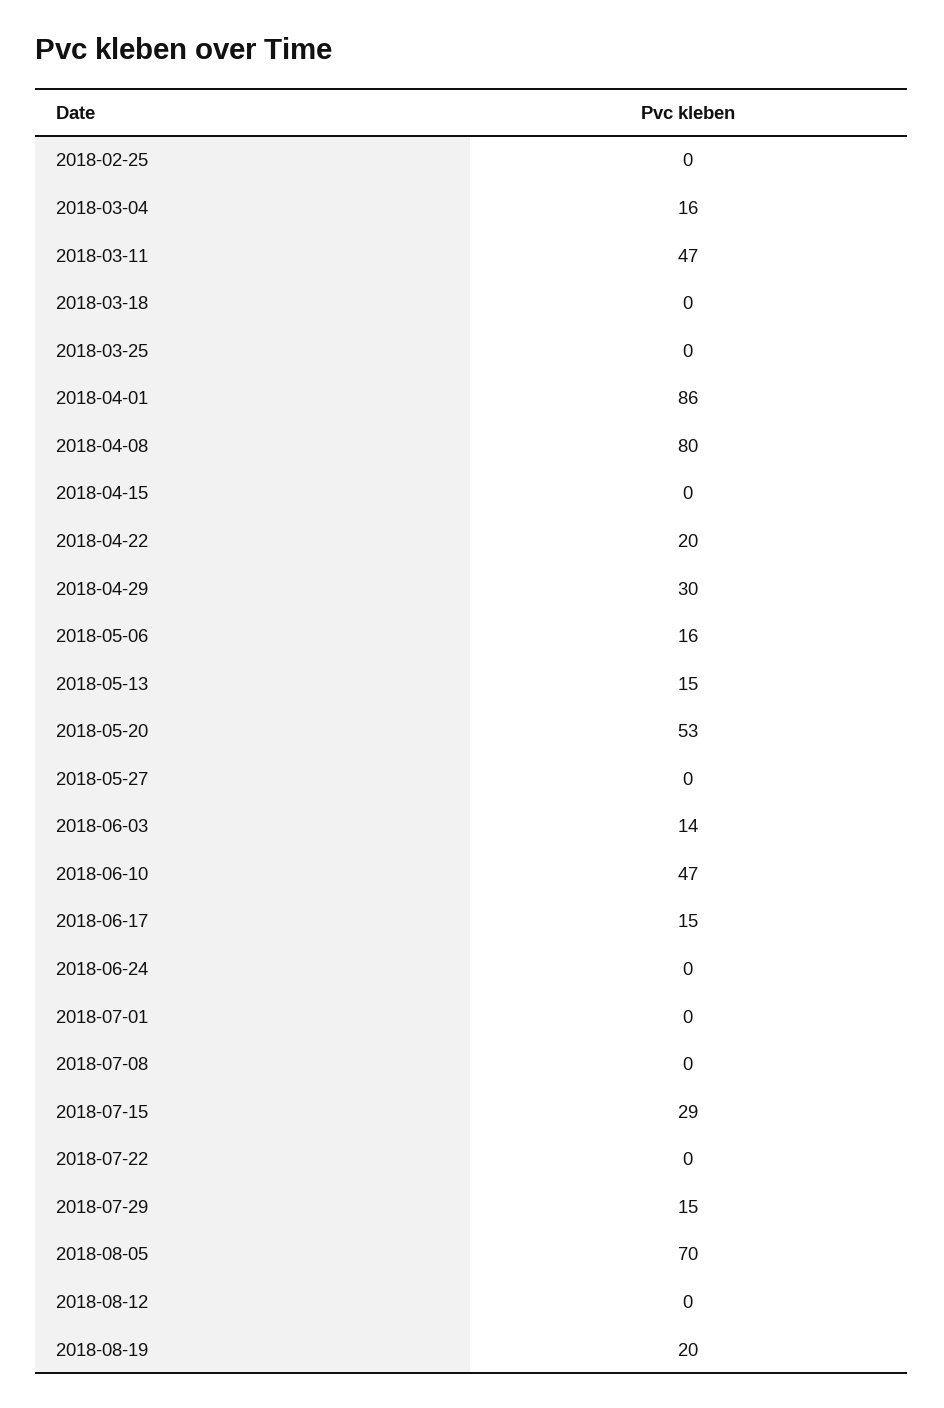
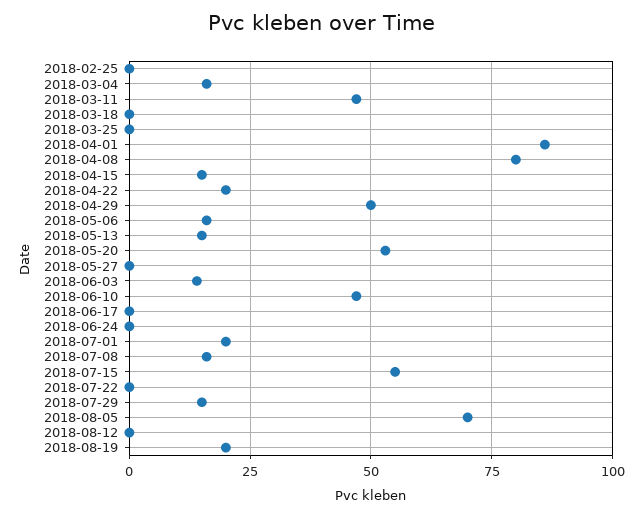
  {
    "2018-02-25": 0,
    "2018-03-04": 16,
    "2018-03-11": 47,
    "2018-03-18": 0,
    "2018-03-25": 0,
    "2018-04-01": 86,
    "2018-04-08": 80,
-   "2018-04-15": 0,
+   "2018-04-15": 15,
    "2018-04-22": 20,
-   "2018-04-29": 30,
+   "2018-04-29": 50,
    "2018-05-06": 16,
    "2018-05-13": 15,
    "2018-05-20": 53,
    "2018-05-27": 0,
    "2018-06-03": 14,
    "2018-06-10": 47,
-   "2018-06-17": 15,
+   "2018-06-17": 0,
    "2018-06-24": 0,
-   "2018-07-01": 0,
+   "2018-07-01": 20,
-   "2018-07-08": 0,
+   "2018-07-08": 15,
-   "2018-07-15": 29,
+   "2018-07-15": 55,
    "2018-07-22": 0,
    "2018-07-29": 15,
    "2018-08-05": 70,
    "2018-08-12": 0,
    "2018-08-19": 20
  }

